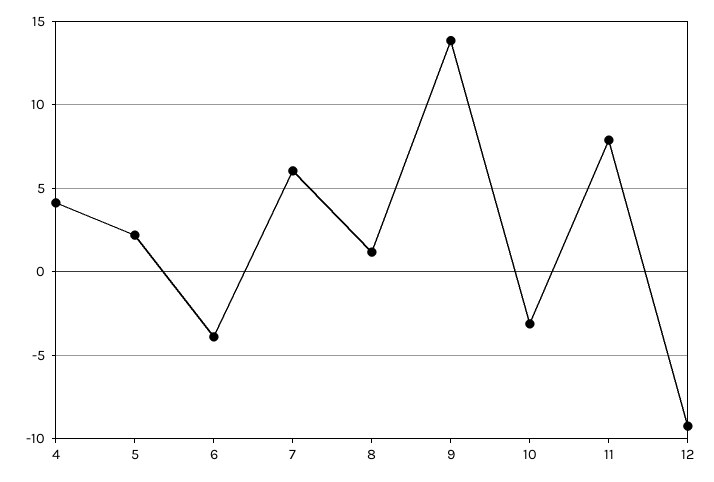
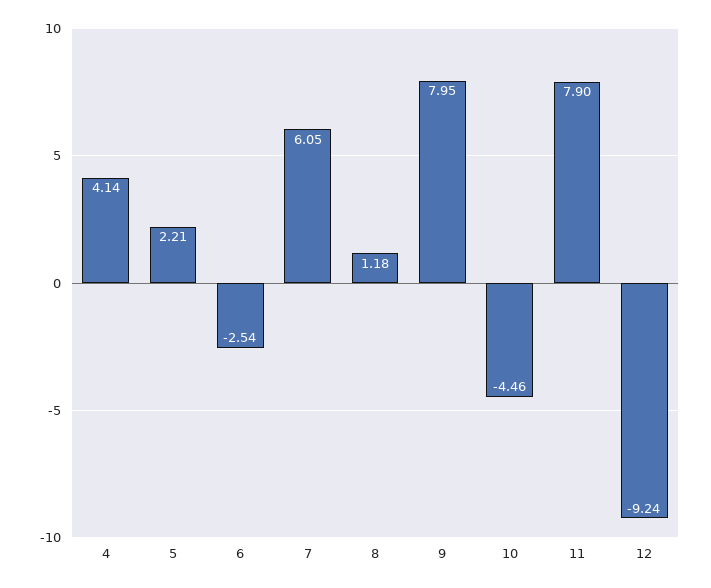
  {
    "4": 4.14,
    "5": 2.21,
-   "6": -4,
+   "6": -2.54,
    "7": 6.05,
    "8": 1.18,
-   "9": 14,
+   "9": 7.95,
-   "10": -3,
+   "10": -4.46,
    "11": 7.9,
    "12": -9.24
  }

